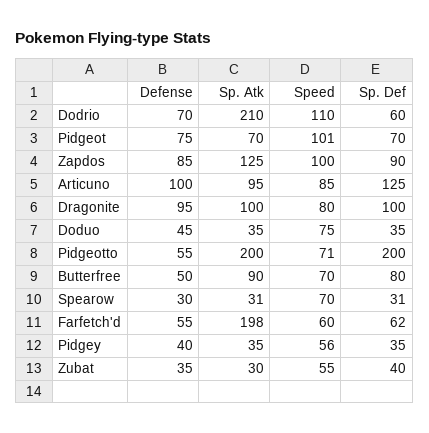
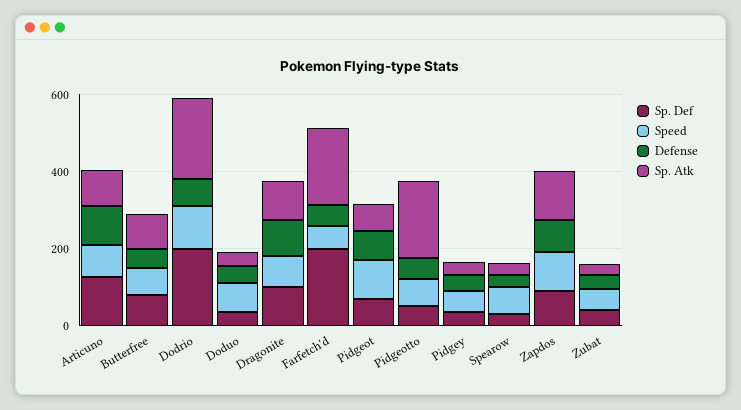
  {
    "Defense": {
      "Dodrio": 70,
      "Pidgeot": 75,
      "Zapdos": 85,
      "Articuno": 100,
      "Dragonite": 95,
      "Doduo": 45,
      "Pidgeotto": 55,
      "Butterfree": 50,
      "Spearow": 30,
      "Farfetch'd": 55,
      "Pidgey": 40,
      "Zubat": 35
    },
    "Sp. Atk": {
      "Dodrio": 210,
      "Pidgeot": 70,
      "Zapdos": 125,
      "Articuno": 95,
      "Dragonite": 100,
      "Doduo": 35,
      "Pidgeotto": 200,
      "Butterfree": 90,
      "Spearow": 31,
      "Farfetch'd": 198,
      "Pidgey": 35,
      "Zubat": 30
    },
    "Speed": {
      "Dodrio": 110,
      "Pidgeot": 101,
      "Zapdos": 100,
      "Articuno": 85,
      "Dragonite": 80,
      "Doduo": 75,
      "Pidgeotto": 71,
      "Butterfree": 70,
      "Spearow": 70,
      "Farfetch'd": 60,
      "Pidgey": 56,
      "Zubat": 55
    },
    "Sp. Def": {
-     "Dodrio": 60,
+     "Dodrio": 200,
      "Pidgeot": 70,
      "Zapdos": 90,
      "Articuno": 125,
      "Dragonite": 100,
      "Doduo": 35,
-     "Pidgeotto": 200,
+     "Pidgeotto": 50,
      "Butterfree": 80,
      "Spearow": 31,
-     "Farfetch'd": 62,
+     "Farfetch'd": 200,
      "Pidgey": 35,
      "Zubat": 40
    }
  }

